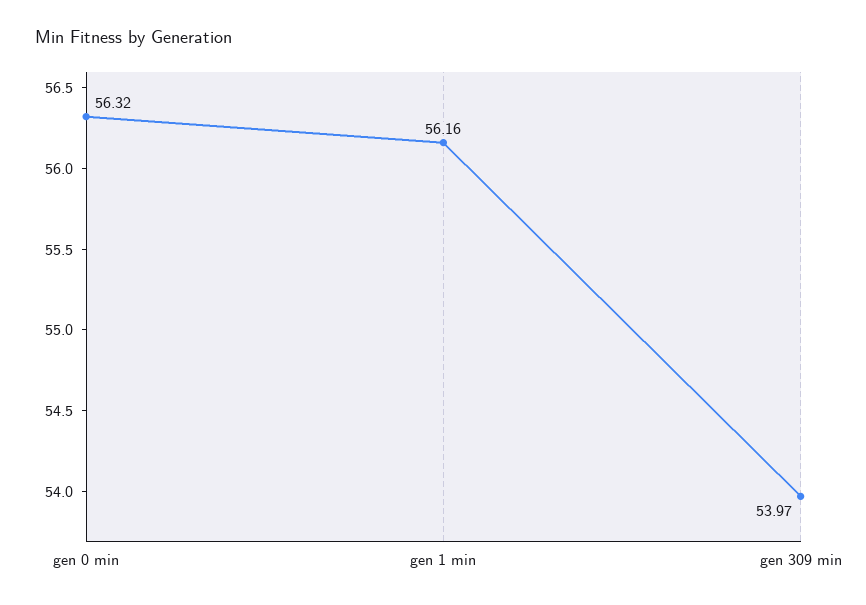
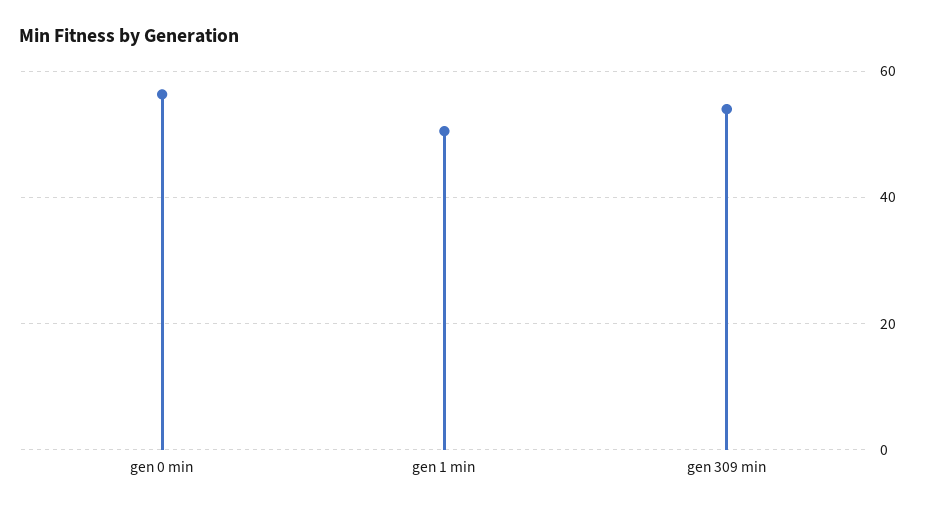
  {
    "gen 0 min": 56.32,
-   "gen 1 min": 56.16,
+   "gen 1 min": 50,
    "gen 309 min": 53.97
  }

